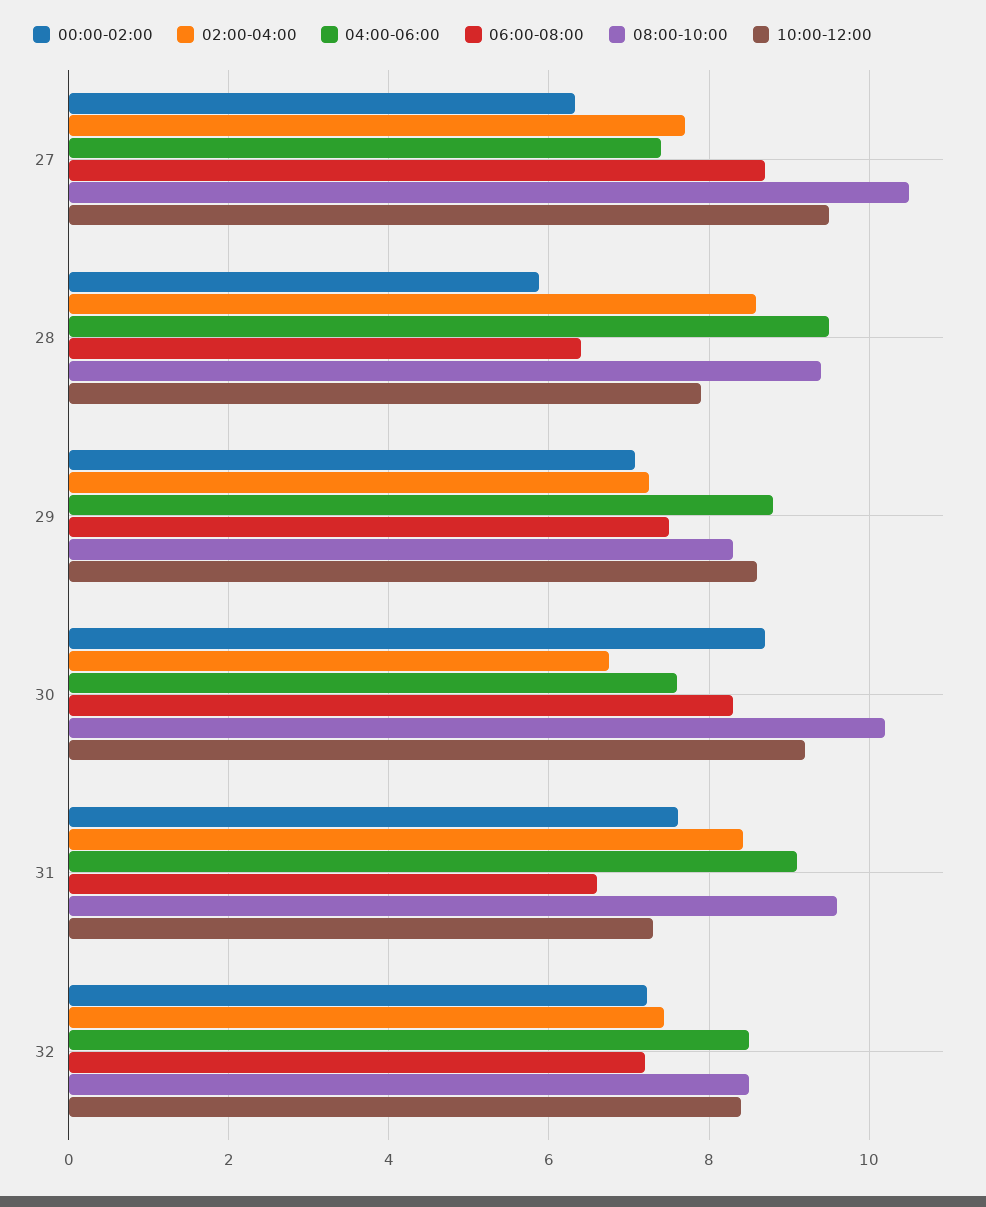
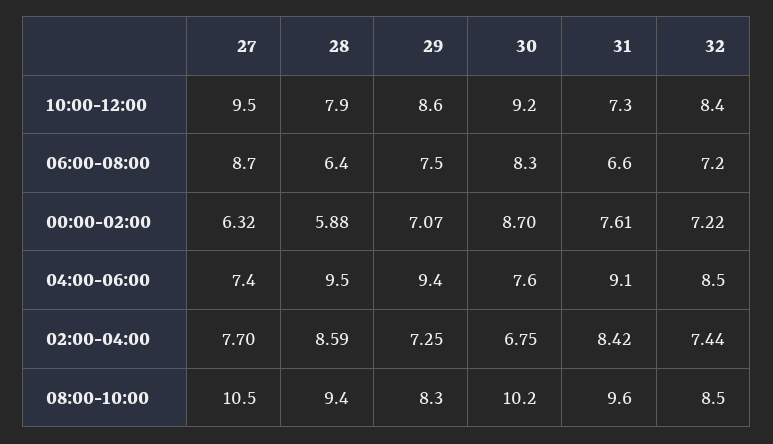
  {
    "00:00-02:00": {
      "27": 6.32,
      "28": 5.88,
      "29": 7.07,
      "30": 8.7,
      "31": 7.61,
      "32": 7.22
    },
    "02:00-04:00": {
      "27": 7.7,
      "28": 8.59,
      "29": 7.25,
      "30": 6.75,
      "31": 8.42,
      "32": 7.44
    },
    "04:00-06:00": {
      "27": 7.4,
      "28": 9.5,
-     "29": 8.8,
+     "29": 9.4,
      "30": 7.6,
      "31": 9.1,
      "32": 8.5
    },
    "06:00-08:00": {
      "27": 8.7,
      "28": 6.4,
      "29": 7.5,
      "30": 8.3,
      "31": 6.6,
      "32": 7.2
    },
    "08:00-10:00": {
      "27": 10.5,
      "28": 9.4,
      "29": 8.3,
      "30": 10.2,
      "31": 9.6,
      "32": 8.5
    },
    "10:00-12:00": {
      "27": 9.5,
      "28": 7.9,
      "29": 8.6,
      "30": 9.2,
      "31": 7.3,
      "32": 8.4
    }
  }

